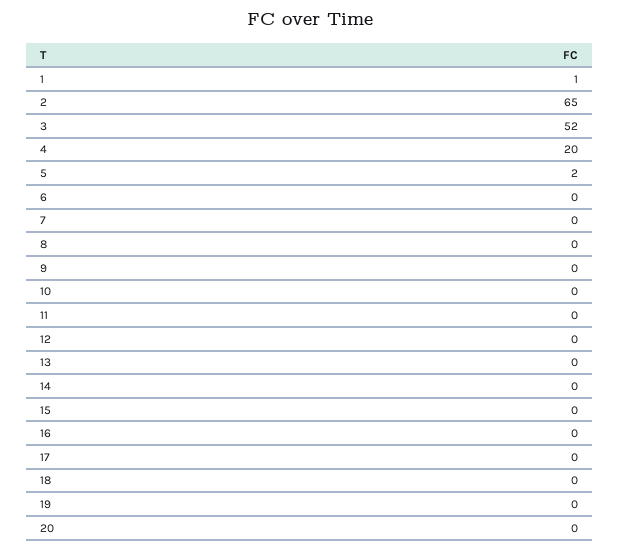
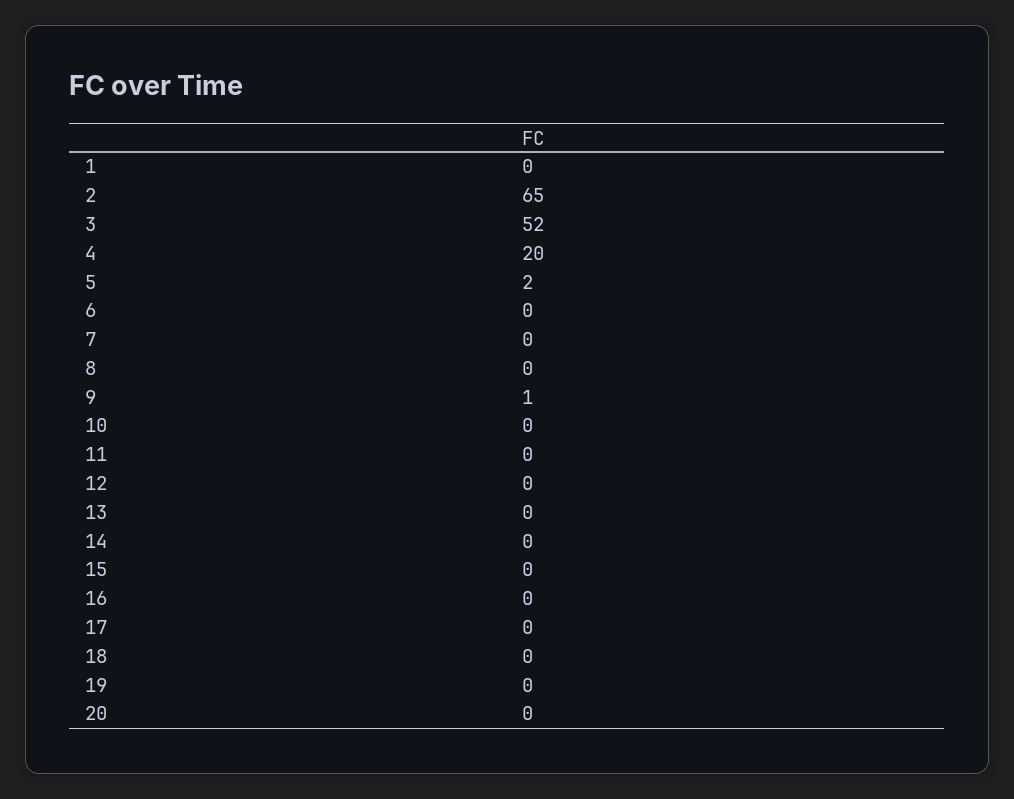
  {
-   "1": 1,
+   "1": 0,
    "2": 65,
    "3": 52,
    "4": 20,
    "5": 2,
    "6": 0,
    "7": 0,
    "8": 0,
-   "9": 0,
+   "9": 1,
    "10": 0,
    "11": 0,
    "12": 0,
    "13": 0,
    "14": 0,
    "15": 0,
    "16": 0,
    "17": 0,
    "18": 0,
    "19": 0,
    "20": 0
  }

